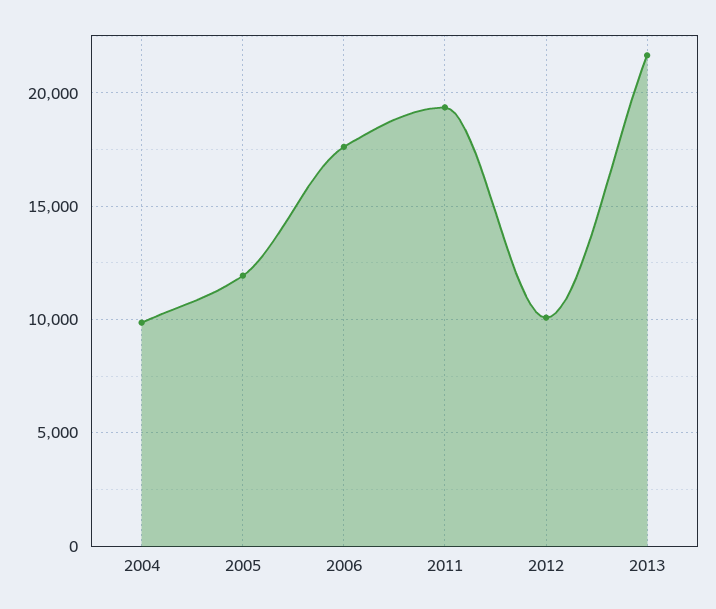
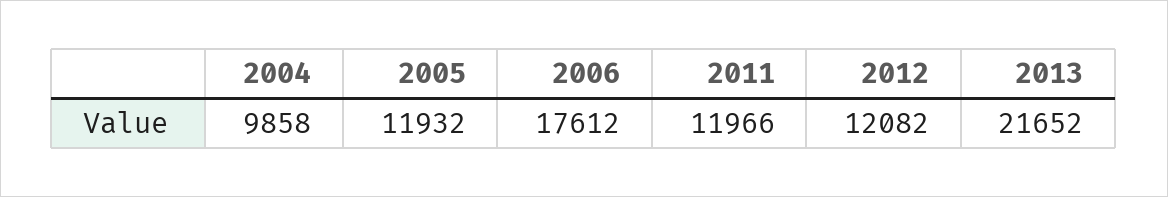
  {
    "2004": 9858,
    "2005": 11932,
    "2006": 17612,
-   "2011": 19500,
+   "2011": 11966,
-   "2012": 10000,
+   "2012": 12082,
    "2013": 21652
  }

